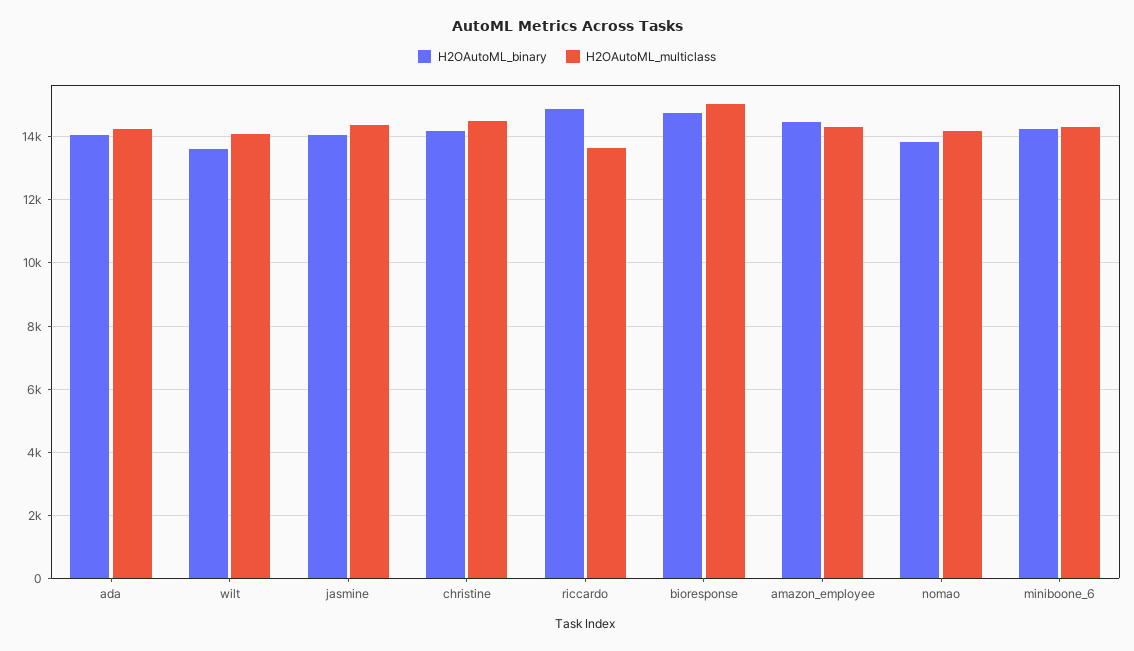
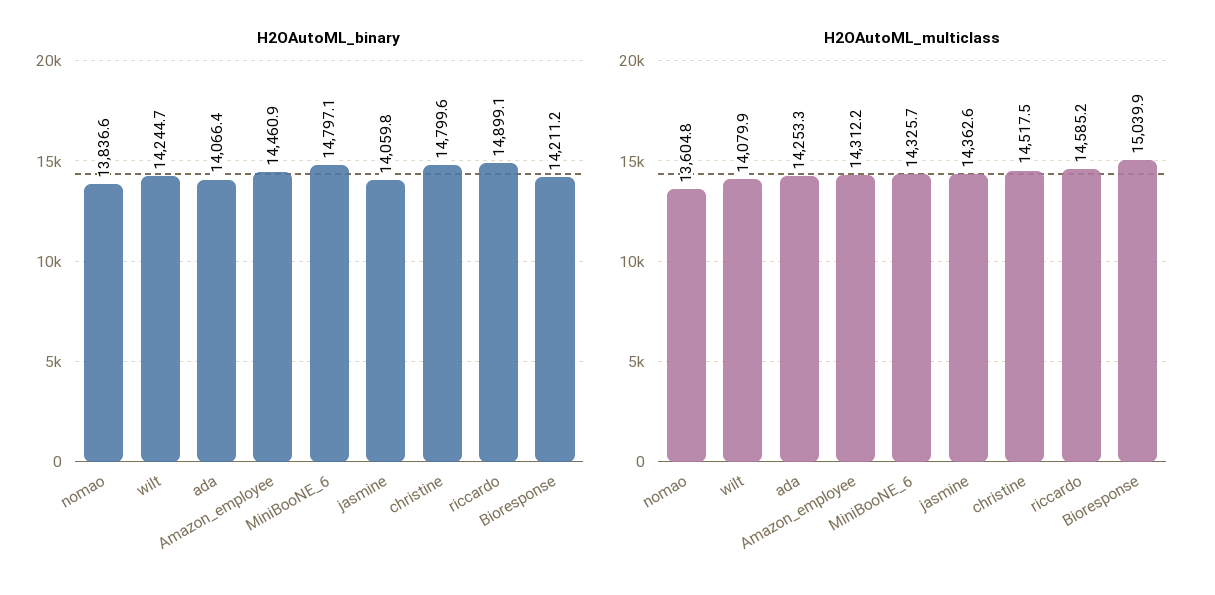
  {
    "H2OAutoML_binary": {
      "ada": 14066.4,
-     "wilt": 13600,
+     "wilt": 14244.7,
      "jasmine": 14059.8,
-     "christine": 14200,
+     "christine": 14799.6,
      "riccardo": 14899.1,
-     "bioresponse": 14800,
+     "bioresponse": 14211.2,
      "amazon_employee": 14460.9,
      "nomao": 13836.6,
-     "miniboone_6": 14200
+     "miniboone_6": 14797.1
    },
    "H2OAutoML_multiclass": {
      "ada": 14253.3,
      "wilt": 14079.9,
      "jasmine": 14362.6,
      "christine": 14517.5,
-     "riccardo": 13600,
+     "riccardo": 14585.2,
      "bioresponse": 15039.9,
      "amazon_employee": 14312.2,
-     "nomao": 14200,
+     "nomao": 13604.8,
      "miniboone_6": 14325.7
    }
  }

